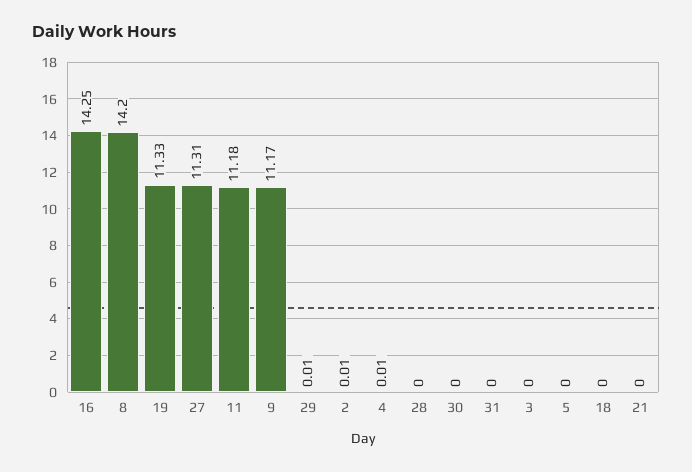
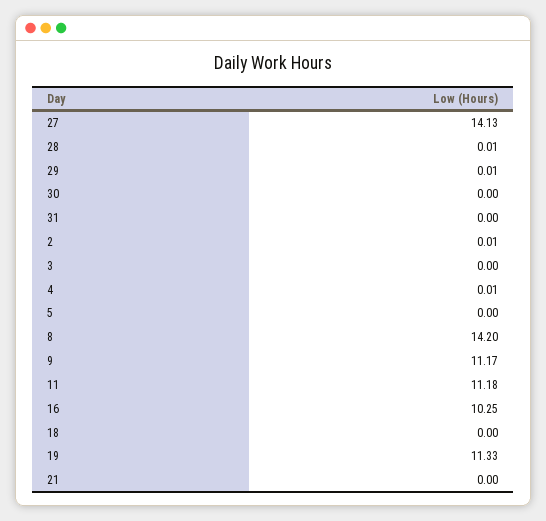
  {
-   "16": 14.25,
+   "16": 10.25,
    "8": 14.2,
    "19": 11.33,
-   "27": 11.31,
+   "27": 14.13,
    "11": 11.18,
    "9": 11.17,
    "29": 0.01,
    "2": 0.01,
    "4": 0.01,
-   "28": 0,
+   "28": 0.01,
    "30": 0,
    "31": 0,
    "3": 0,
    "5": 0,
    "18": 0,
    "21": 0
  }

